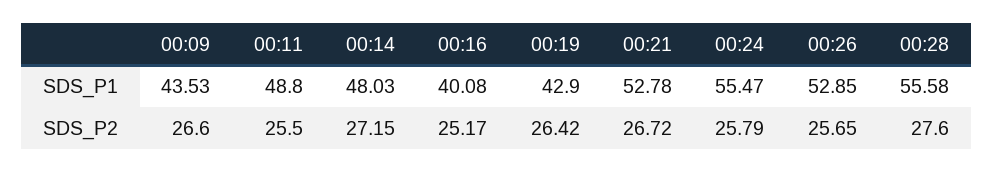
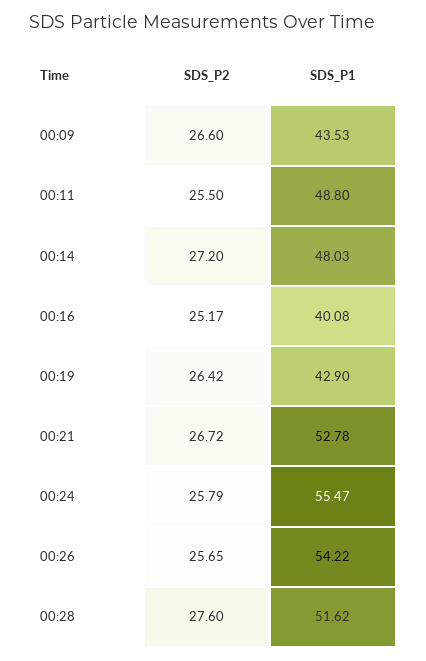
  {
    "00:09": {
      "SDS_P1": 43.53,
      "SDS_P2": 26.6
    },
    "00:11": {
      "SDS_P1": 48.8,
      "SDS_P2": 25.5
    },
    "00:14": {
      "SDS_P1": 48.03,
-     "SDS_P2": 27.15
+     "SDS_P2": 27.2
    },
    "00:16": {
      "SDS_P1": 40.08,
      "SDS_P2": 25.17
    },
    "00:19": {
      "SDS_P1": 42.9,
      "SDS_P2": 26.42
    },
    "00:21": {
      "SDS_P1": 52.78,
      "SDS_P2": 26.72
    },
    "00:24": {
      "SDS_P1": 55.47,
      "SDS_P2": 25.79
    },
    "00:26": {
-     "SDS_P1": 52.85,
+     "SDS_P1": 54.22,
      "SDS_P2": 25.65
    },
    "00:28": {
-     "SDS_P1": 55.58,
+     "SDS_P1": 51.62,
      "SDS_P2": 27.6
    }
  }

